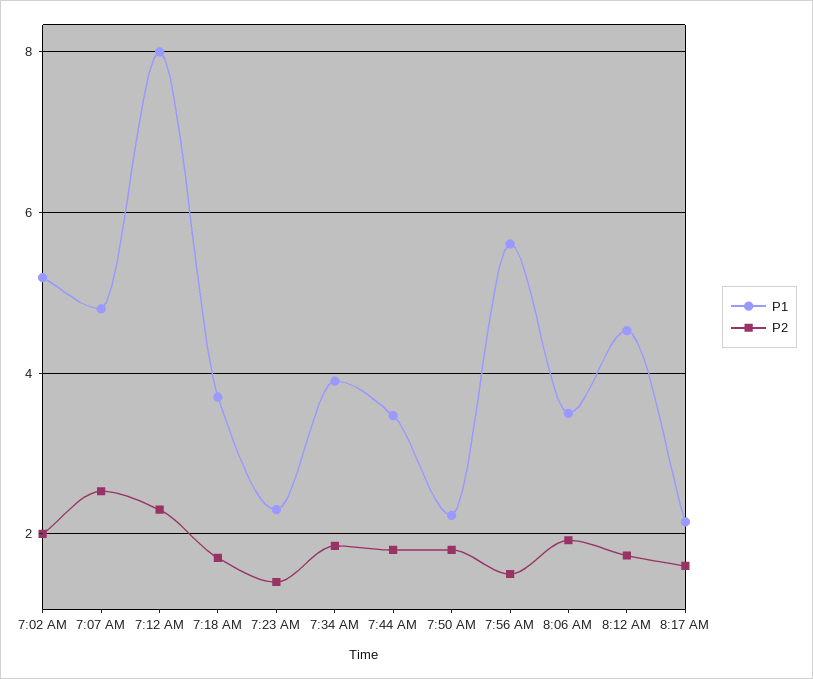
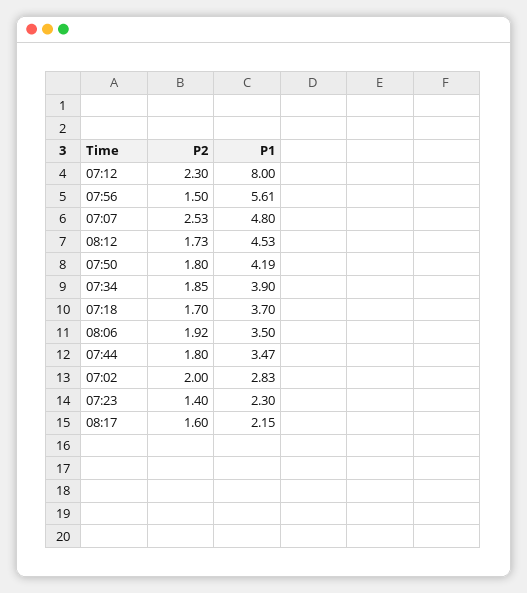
  {
    "P1": {
-     "7:02 AM": 5.2,
+     "7:02 AM": 2.83,
      "7:07 AM": 4.8,
      "7:12 AM": 8,
      "7:18 AM": 3.7,
      "7:23 AM": 2.3,
      "7:34 AM": 3.9,
      "7:44 AM": 3.47,
-     "7:50 AM": 2.2,
+     "7:50 AM": 4.19,
      "7:56 AM": 5.61,
      "8:06 AM": 3.5,
      "8:12 AM": 4.53,
      "8:17 AM": 2.15
    },
    "P2": {
      "7:02 AM": 2,
      "7:07 AM": 2.53,
      "7:12 AM": 2.3,
      "7:18 AM": 1.7,
      "7:23 AM": 1.4,
      "7:34 AM": 1.85,
      "7:44 AM": 1.8,
      "7:50 AM": 1.8,
      "7:56 AM": 1.5,
      "8:06 AM": 1.92,
      "8:12 AM": 1.73,
      "8:17 AM": 1.6
    }
  }

